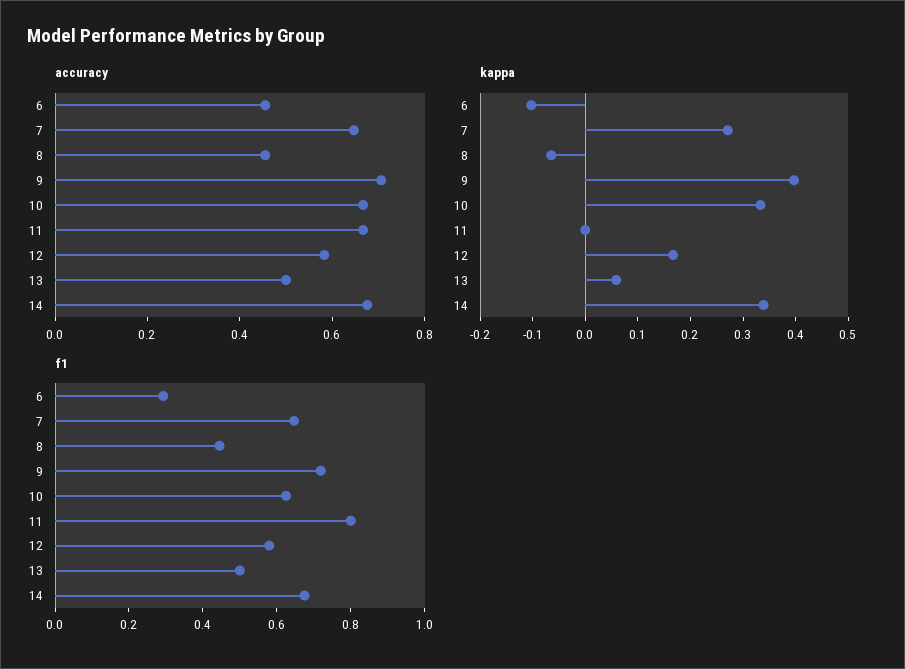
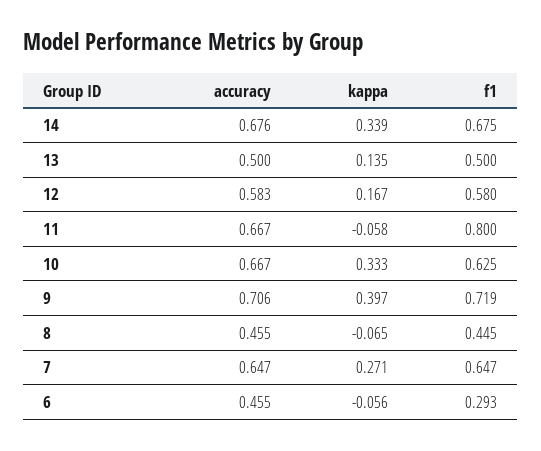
  {
    "accuracy": {
      "6": 0.455,
      "7": 0.647,
      "8": 0.455,
      "9": 0.706,
      "10": 0.667,
      "11": 0.667,
      "12": 0.583,
      "13": 0.5,
      "14": 0.676
    },
    "kappa": {
-     "6": -0.1,
+     "6": -0.056,
      "7": 0.271,
      "8": -0.065,
      "9": 0.397,
      "10": 0.333,
-     "11": 0,
+     "11": -0.058,
      "12": 0.167,
-     "13": 0.06,
+     "13": 0.135,
      "14": 0.339
    },
    "f1": {
      "6": 0.293,
      "7": 0.647,
      "8": 0.445,
      "9": 0.719,
      "10": 0.625,
      "11": 0.8,
      "12": 0.58,
      "13": 0.5,
      "14": 0.675
    }
  }

